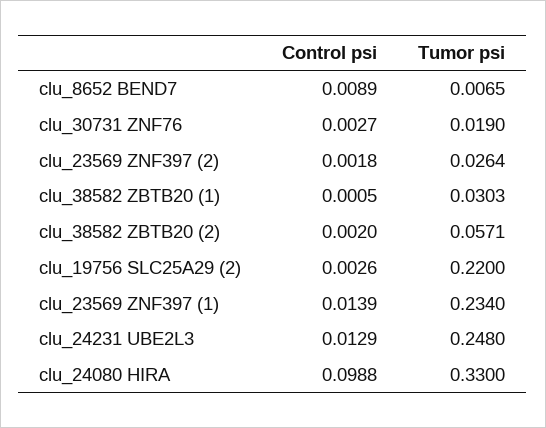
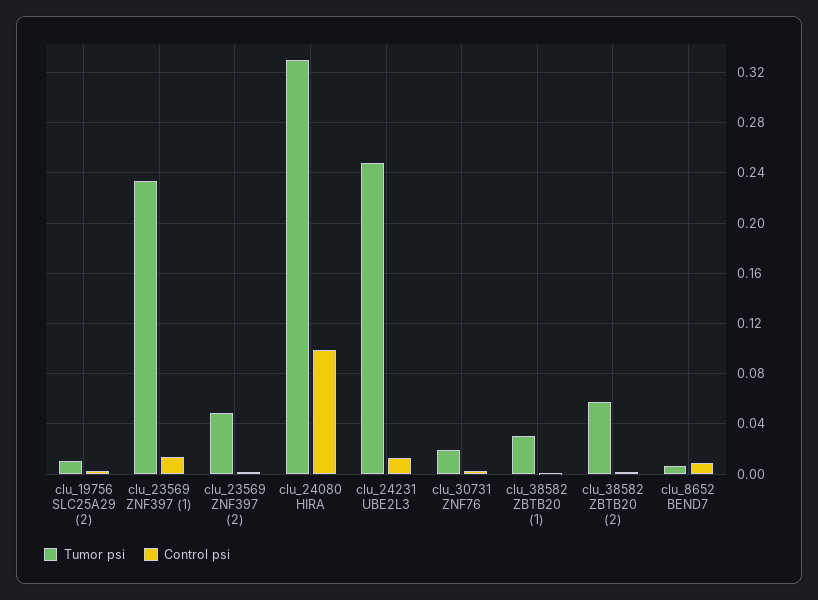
  {
    "Control psi": {
      "clu_8652 BEND7": 0.0089,
      "clu_30731 ZNF76": 0.0027,
      "clu_23569 ZNF397 (2)": 0.0018,
      "clu_38582 ZBTB20 (1)": 0.0005,
      "clu_38582 ZBTB20 (2)": 0.002,
      "clu_19756 SLC25A29 (2)": 0.0026,
      "clu_23569 ZNF397 (1)": 0.0139,
      "clu_24231 UBE2L3": 0.0129,
      "clu_24080 HIRA": 0.0988
    },
    "Tumor psi": {
      "clu_8652 BEND7": 0.0065,
      "clu_30731 ZNF76": 0.019,
-     "clu_23569 ZNF397 (2)": 0.0264,
+     "clu_23569 ZNF397 (2)": 0.05,
      "clu_38582 ZBTB20 (1)": 0.0303,
      "clu_38582 ZBTB20 (2)": 0.0571,
-     "clu_19756 SLC25A29 (2)": 0.22,
+     "clu_19756 SLC25A29 (2)": 0.01,
      "clu_23569 ZNF397 (1)": 0.234,
      "clu_24231 UBE2L3": 0.248,
      "clu_24080 HIRA": 0.33
    }
  }

